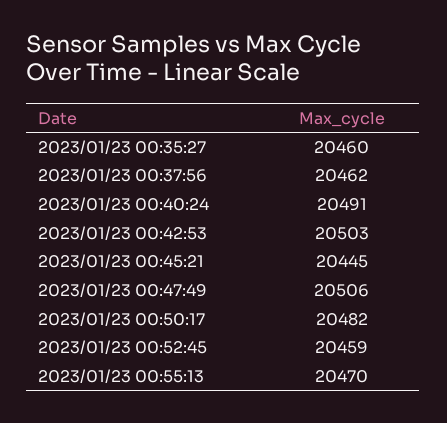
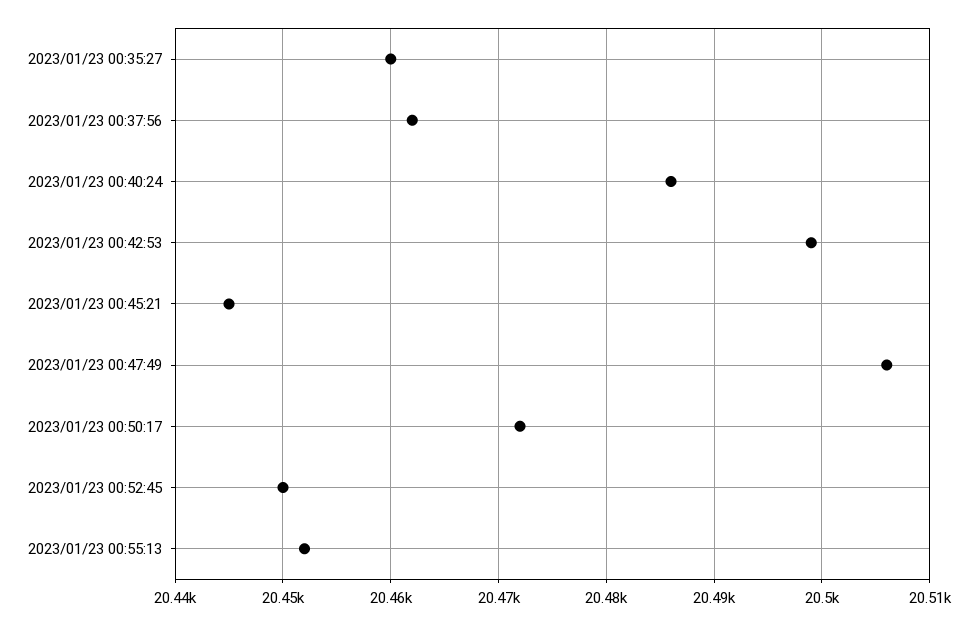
  {
    "2023/01/23 00:35:27": 20460,
    "2023/01/23 00:37:56": 20462,
-   "2023/01/23 00:40:24": 20491,
+   "2023/01/23 00:40:24": 20486,
-   "2023/01/23 00:42:53": 20503,
+   "2023/01/23 00:42:53": 20499,
    "2023/01/23 00:45:21": 20445,
    "2023/01/23 00:47:49": 20506,
-   "2023/01/23 00:50:17": 20482,
+   "2023/01/23 00:50:17": 20472,
-   "2023/01/23 00:52:45": 20459,
+   "2023/01/23 00:52:45": 20450,
-   "2023/01/23 00:55:13": 20470
+   "2023/01/23 00:55:13": 20452
  }

